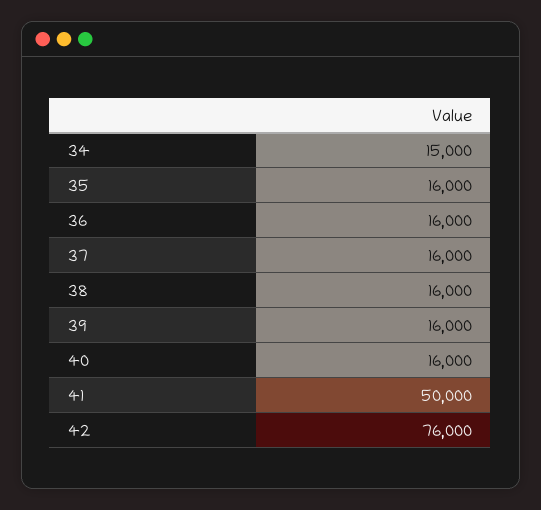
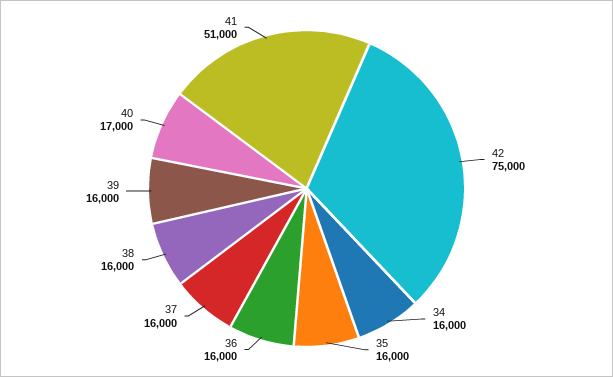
  {
-   "34": 15000,
+   "34": 16000,
    "35": 16000,
    "36": 16000,
    "37": 16000,
    "38": 16000,
    "39": 16000,
-   "40": 16000,
+   "40": 17000,
-   "41": 50000,
+   "41": 51000,
-   "42": 76000
+   "42": 75000
  }

